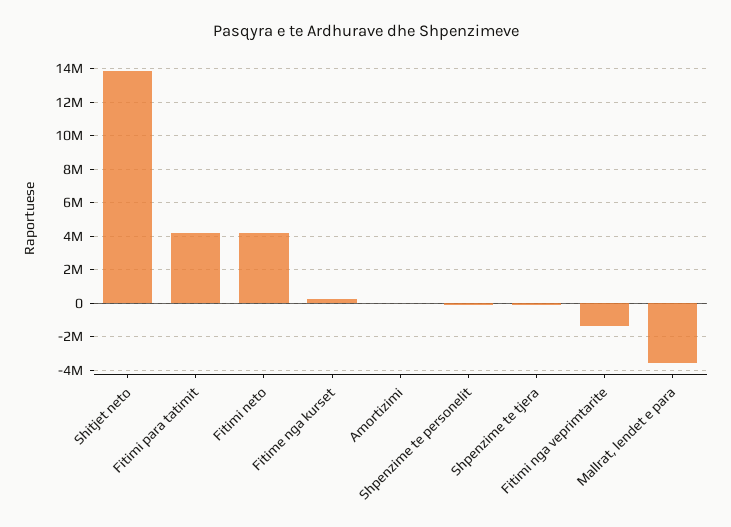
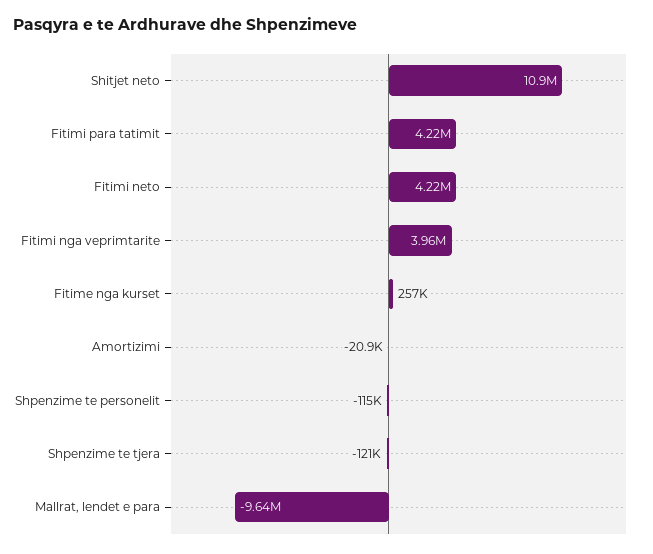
  {
-   "Shitjet neto": 14000000,
+   "Shitjet neto": 10900000,
    "Fitimi para tatimit": 4220000,
    "Fitimi neto": 4220000,
    "Fitime nga kurset": 257000,
    "Amortizimi": -20900,
    "Shpenzime te personelit": -115000,
    "Shpenzime te tjera": -121000,
-   "Fitimi nga veprimtarite": -1500000,
+   "Fitimi nga veprimtarite": 3960000,
-   "Mallrat, lendet e para": -3500000
+   "Mallrat, lendet e para": -9640000
  }

